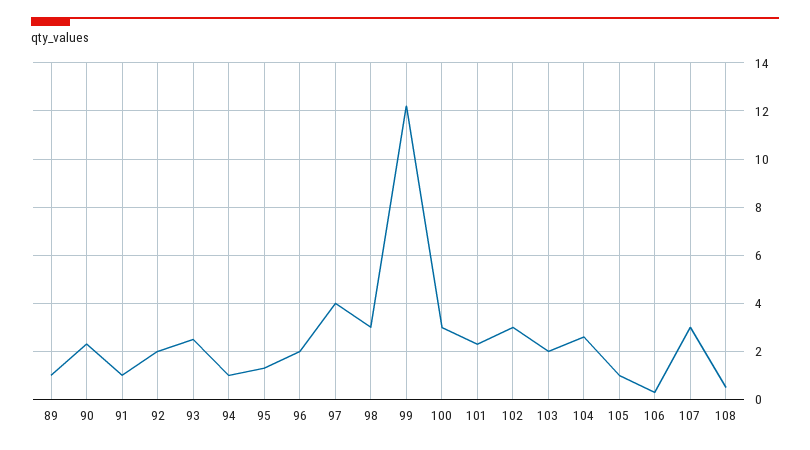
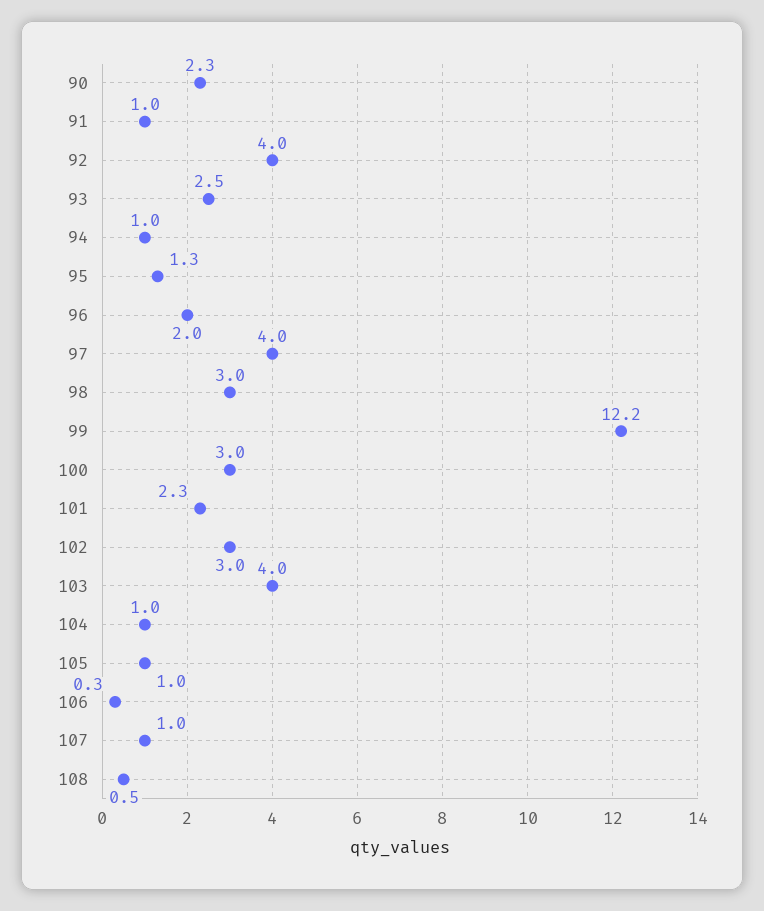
  {
-   "89": 1,
    "90": 2.3,
    "91": 1,
-   "92": 2,
+   "92": 4,
    "93": 2.5,
    "94": 1,
    "95": 1.3,
    "96": 2,
    "97": 4,
    "98": 3,
    "99": 12.2,
    "100": 3,
    "101": 2.3,
    "102": 3,
-   "103": 2,
+   "103": 4,
-   "104": 2.5,
+   "104": 1,
    "105": 1,
    "106": 0.3,
-   "107": 3,
+   "107": 1,
    "108": 0.5
  }

